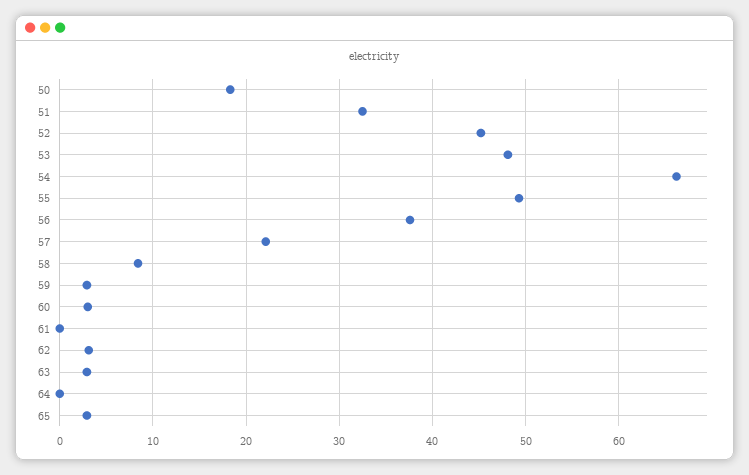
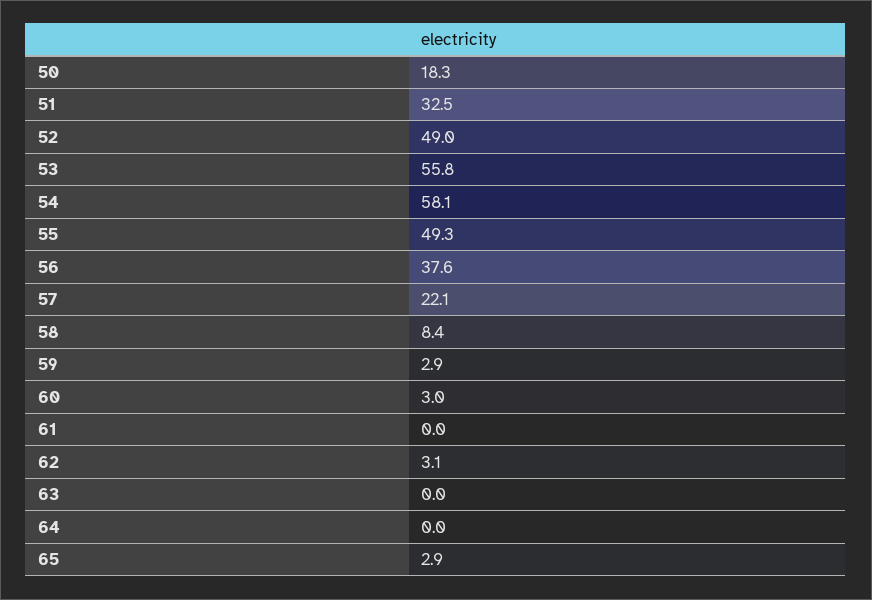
  {
    "50": 18.3,
    "51": 32.5,
-   "52": 45,
+   "52": 49,
-   "53": 48,
+   "53": 55.8,
-   "54": 66,
+   "54": 58.1,
    "55": 49.3,
    "56": 37.6,
    "57": 22.1,
    "58": 8.4,
    "59": 2.9,
    "60": 3,
    "61": 0,
    "62": 3.1,
-   "63": 3,
+   "63": 0,
    "64": 0,
    "65": 2.9
  }

